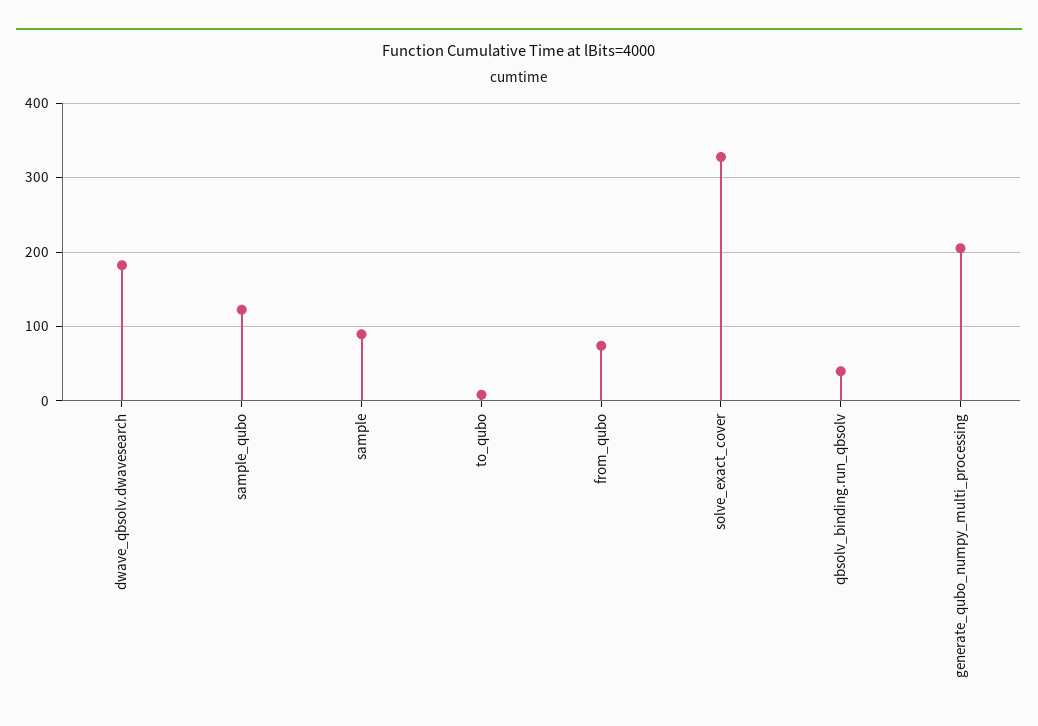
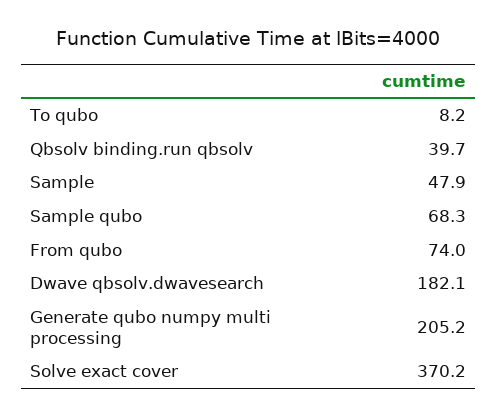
  {
    "dwave_qbsolv.dwavesearch": 182.1,
-   "sample_qubo": 120,
+   "sample_qubo": 68.3,
-   "sample": 90,
+   "sample": 47.9,
    "to_qubo": 8.2,
    "from_qubo": 74,
-   "solve_exact_cover": 330,
+   "solve_exact_cover": 370.2,
    "qbsolv_binding.run_qbsolv": 39.7,
    "generate_qubo_numpy_multi_processing": 205.2
  }

